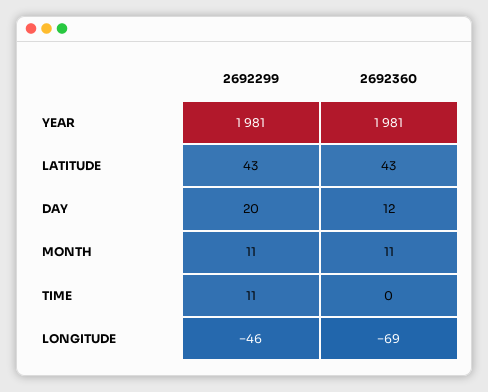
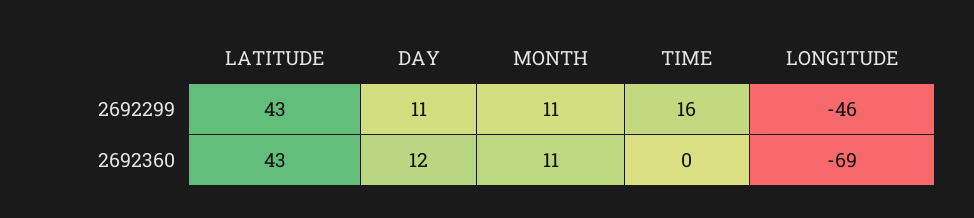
  {
    "2692299": {
-     "YEAR": 1981,
      "LATITUDE": 43,
-     "DAY": 20,
+     "DAY": 11,
      "MONTH": 11,
-     "TIME": 11,
+     "TIME": 16,
      "LONGITUDE": -46
    },
    "2692360": {
-     "YEAR": 1981,
      "LATITUDE": 43,
      "DAY": 12,
      "MONTH": 11,
      "TIME": 0,
      "LONGITUDE": -69
    }
  }

